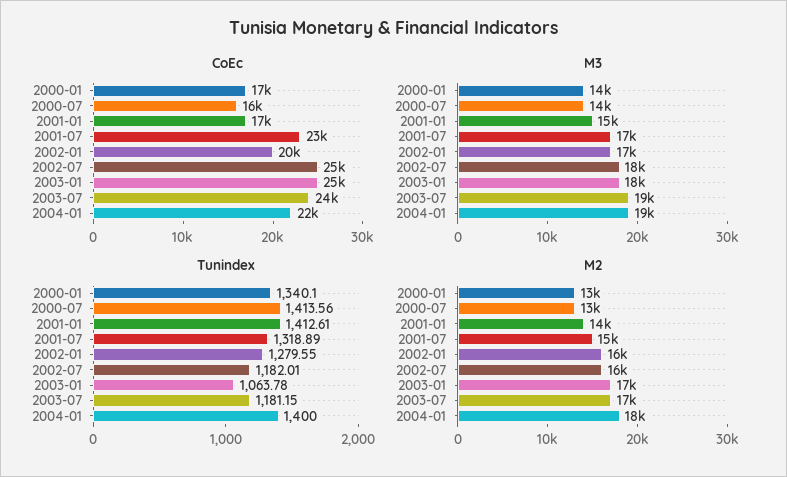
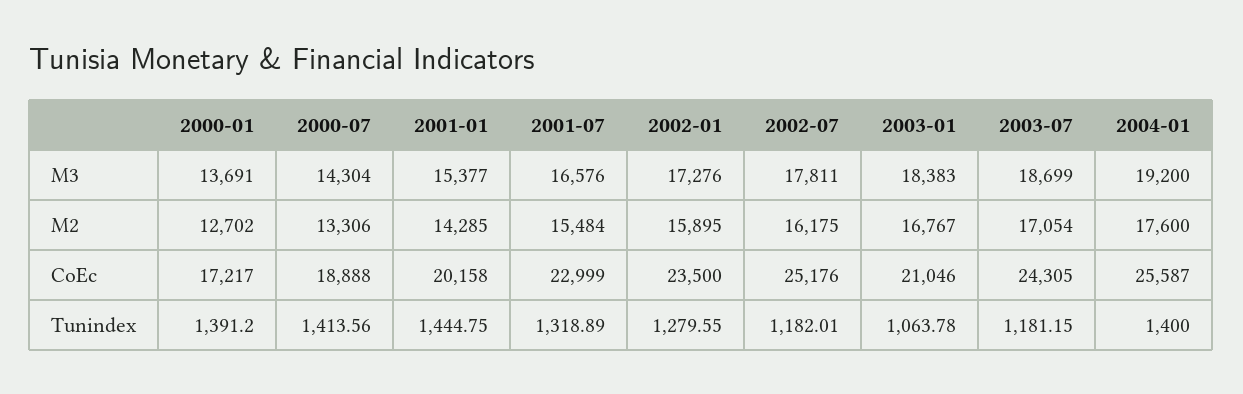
  {
    "CoEc": {
      "2000-01": 17217,
-     "2000-07": 16000,
+     "2000-07": 18888,
-     "2001-01": 17000,
+     "2001-01": 20158,
      "2001-07": 22999,
-     "2002-01": 20000,
+     "2002-01": 23500,
      "2002-07": 25176,
-     "2003-01": 25000,
+     "2003-01": 21046,
      "2003-07": 24305,
-     "2004-01": 22000
+     "2004-01": 25587
    },
    "M3": {
      "2000-01": 13691,
      "2000-07": 14304,
      "2001-01": 15377,
      "2001-07": 16576,
      "2002-01": 17276,
      "2002-07": 17811,
      "2003-01": 18383,
      "2003-07": 18699,
      "2004-01": 19200
    },
    "Tunindex": {
-     "2000-01": 1340.1,
+     "2000-01": 1391.2,
      "2000-07": 1413.56,
-     "2001-01": 1412.61,
+     "2001-01": 1444.75,
      "2001-07": 1318.89,
      "2002-01": 1279.55,
      "2002-07": 1182.01,
      "2003-01": 1063.78,
      "2003-07": 1181.15,
      "2004-01": 1400
    },
    "M2": {
      "2000-01": 12702,
      "2000-07": 13306,
      "2001-01": 14285,
      "2001-07": 15484,
      "2002-01": 15895,
      "2002-07": 16175,
      "2003-01": 16767,
      "2003-07": 17054,
      "2004-01": 17600
    }
  }

